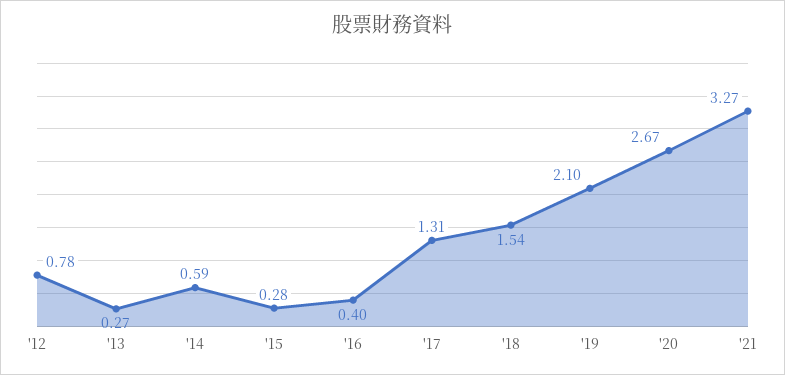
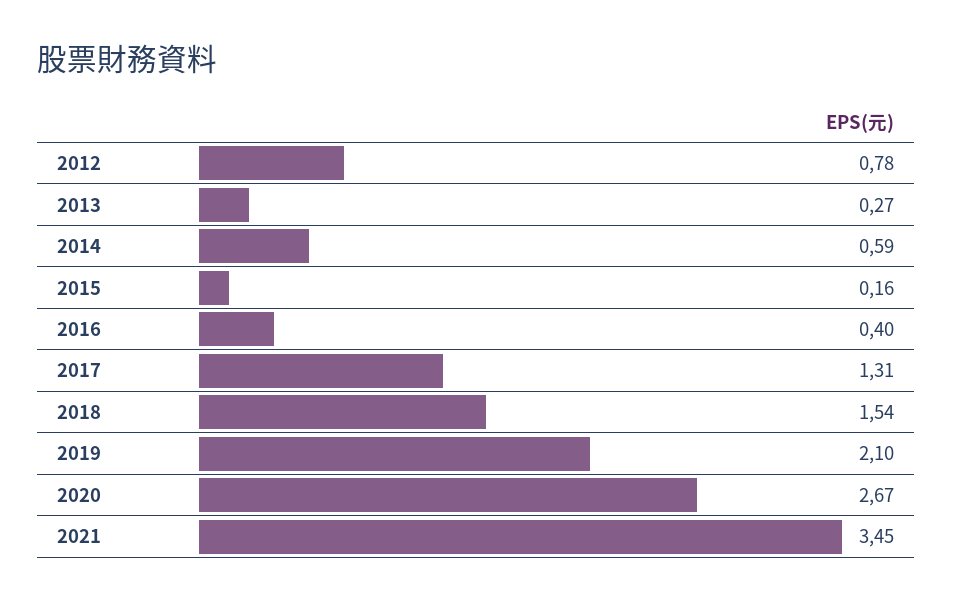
  {
    "'12": 0.78,
    "'13": 0.27,
    "'14": 0.59,
-   "'15": 0.28,
+   "'15": 0.16,
    "'16": 0.4,
    "'17": 1.31,
    "'18": 1.54,
    "'19": 2.1,
    "'20": 2.67,
-   "'21": 3.27
+   "'21": 3.45
  }

